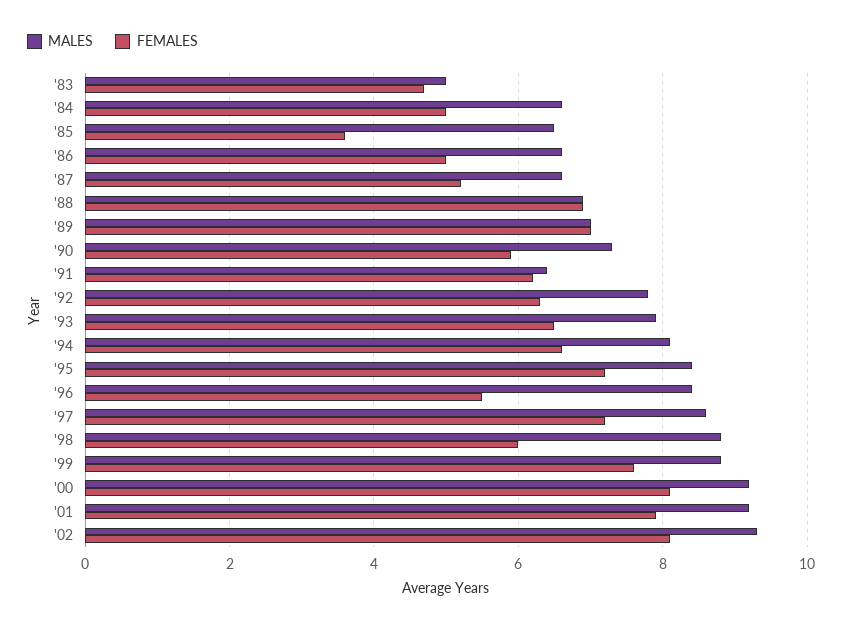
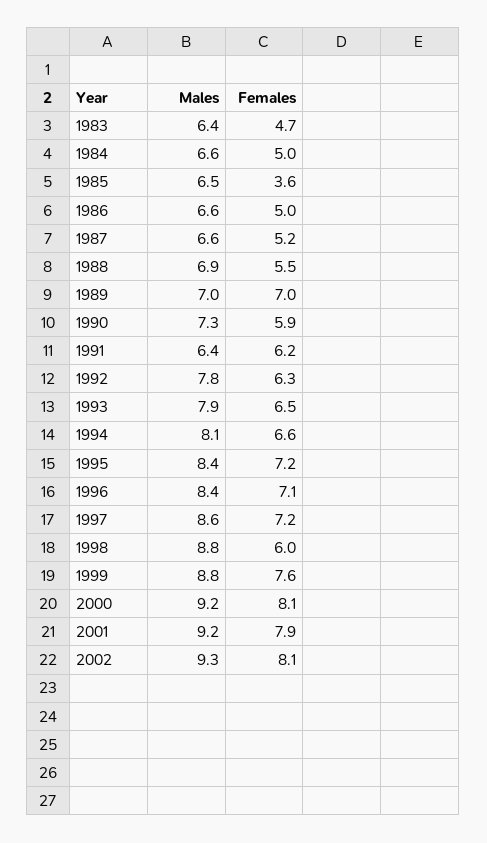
  {
    "MALES": {
-     "'83": 5,
+     "'83": 6.4,
      "'84": 6.6,
      "'85": 6.5,
      "'86": 6.6,
      "'87": 6.6,
      "'88": 6.9,
      "'89": 7,
      "'90": 7.3,
      "'91": 6.4,
      "'92": 7.8,
      "'93": 7.9,
      "'94": 8.1,
      "'95": 8.4,
      "'96": 8.4,
      "'97": 8.6,
      "'98": 8.8,
      "'99": 8.8,
      "'00": 9.2,
      "'01": 9.2,
      "'02": 9.3
    },
    "FEMALES": {
      "'83": 4.7,
      "'84": 5,
      "'85": 3.6,
      "'86": 5,
      "'87": 5.2,
-     "'88": 7,
+     "'88": 5.5,
      "'89": 7,
      "'90": 5.9,
      "'91": 6.2,
      "'92": 6.3,
      "'93": 6.5,
      "'94": 6.6,
      "'95": 7.2,
-     "'96": 5.5,
+     "'96": 7.1,
      "'97": 7.2,
      "'98": 6,
      "'99": 7.6,
      "'00": 8.1,
      "'01": 7.9,
      "'02": 8.1
    }
  }

